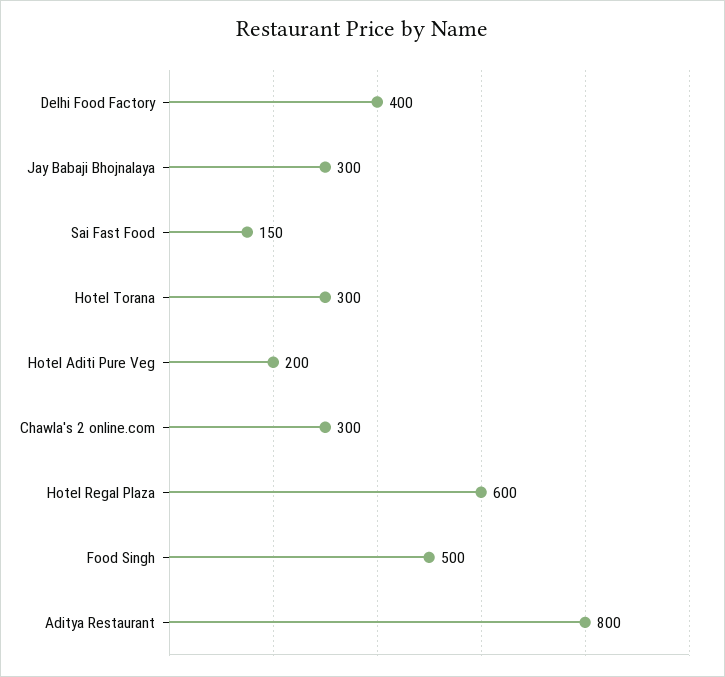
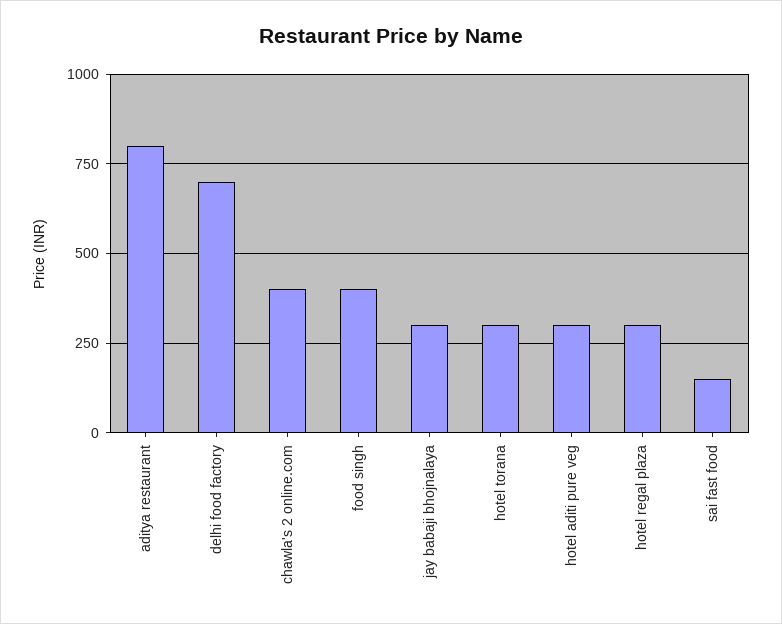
  {
-   "Delhi Food Factory": 400,
+   "Delhi Food Factory": 700,
    "Jay Babaji Bhojnalaya": 300,
    "Sai Fast Food": 150,
    "Hotel Torana": 300,
-   "Hotel Aditi Pure Veg": 200,
+   "Hotel Aditi Pure Veg": 300,
-   "Chawla's 2 online.com": 300,
+   "Chawla's 2 online.com": 400,
-   "Hotel Regal Plaza": 600,
+   "Hotel Regal Plaza": 300,
-   "Food Singh": 500,
+   "Food Singh": 400,
    "Aditya Restaurant": 800
  }

